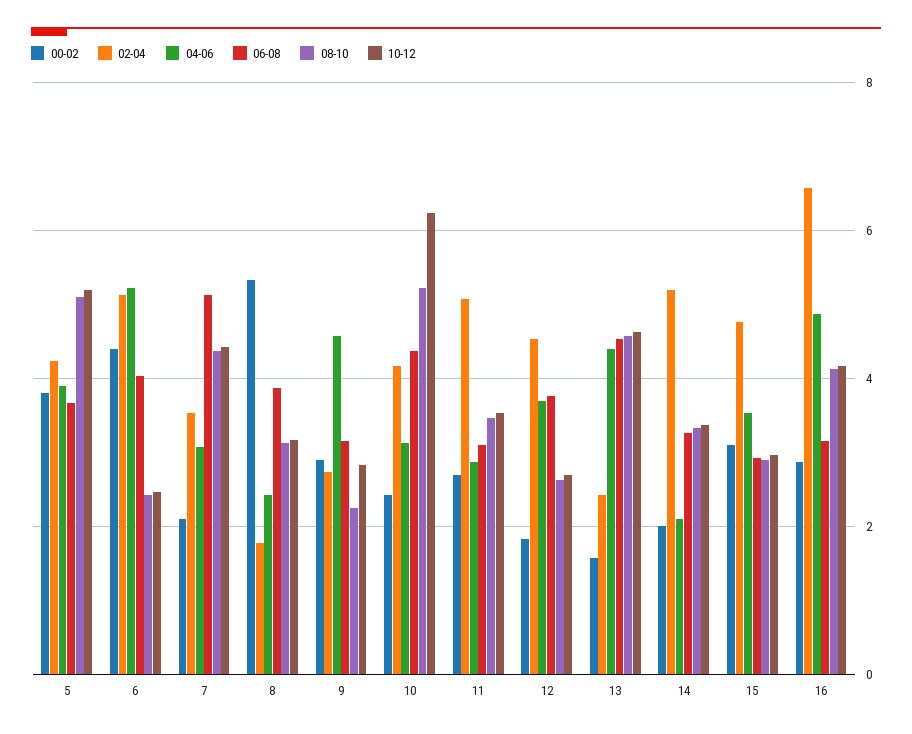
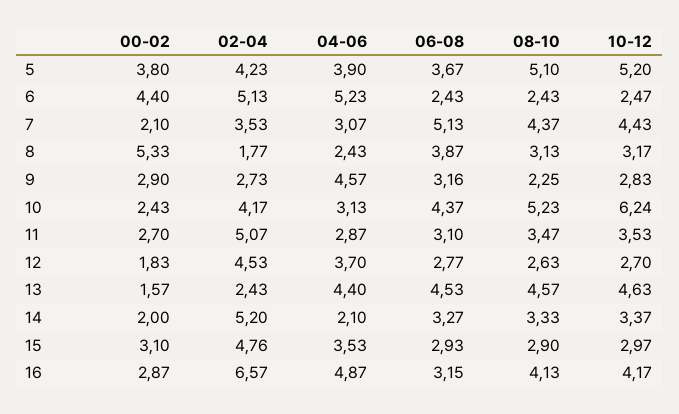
  {
    "00-02": {
      "5": 3.8,
      "6": 4.4,
      "7": 2.1,
      "8": 5.33,
      "9": 2.9,
      "10": 2.43,
      "11": 2.7,
      "12": 1.83,
      "13": 1.57,
      "14": 2,
      "15": 3.1,
      "16": 2.87
    },
    "02-04": {
      "5": 4.23,
      "6": 5.13,
      "7": 3.53,
      "8": 1.77,
      "9": 2.73,
      "10": 4.17,
      "11": 5.07,
      "12": 4.53,
      "13": 2.43,
      "14": 5.2,
      "15": 4.76,
      "16": 6.57
    },
    "04-06": {
      "5": 3.9,
      "6": 5.23,
      "7": 3.07,
      "8": 2.43,
      "9": 4.57,
      "10": 3.13,
      "11": 2.87,
      "12": 3.7,
      "13": 4.4,
      "14": 2.1,
      "15": 3.53,
      "16": 4.87
    },
    "06-08": {
      "5": 3.67,
-     "6": 4,
+     "6": 2.43,
      "7": 5.13,
      "8": 3.87,
      "9": 3.16,
      "10": 4.37,
      "11": 3.1,
-     "12": 3.8,
+     "12": 2.77,
      "13": 4.53,
      "14": 3.27,
      "15": 2.93,
      "16": 3.15
    },
    "08-10": {
      "5": 5.1,
      "6": 2.43,
      "7": 4.37,
      "8": 3.13,
      "9": 2.25,
      "10": 5.23,
      "11": 3.47,
      "12": 2.63,
      "13": 4.57,
      "14": 3.33,
      "15": 2.9,
      "16": 4.13
    },
    "10-12": {
      "5": 5.2,
      "6": 2.47,
      "7": 4.43,
      "8": 3.17,
      "9": 2.83,
      "10": 6.24,
      "11": 3.53,
      "12": 2.7,
      "13": 4.63,
      "14": 3.37,
      "15": 2.97,
      "16": 4.17
    }
  }

